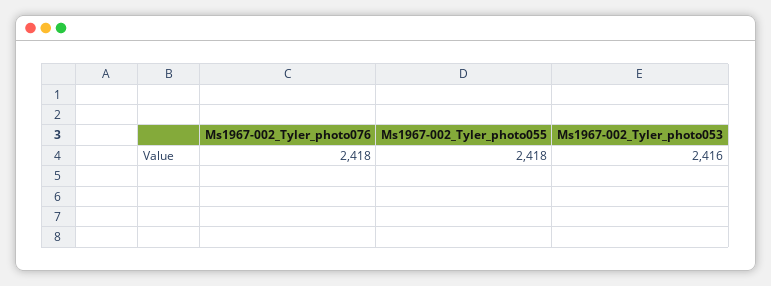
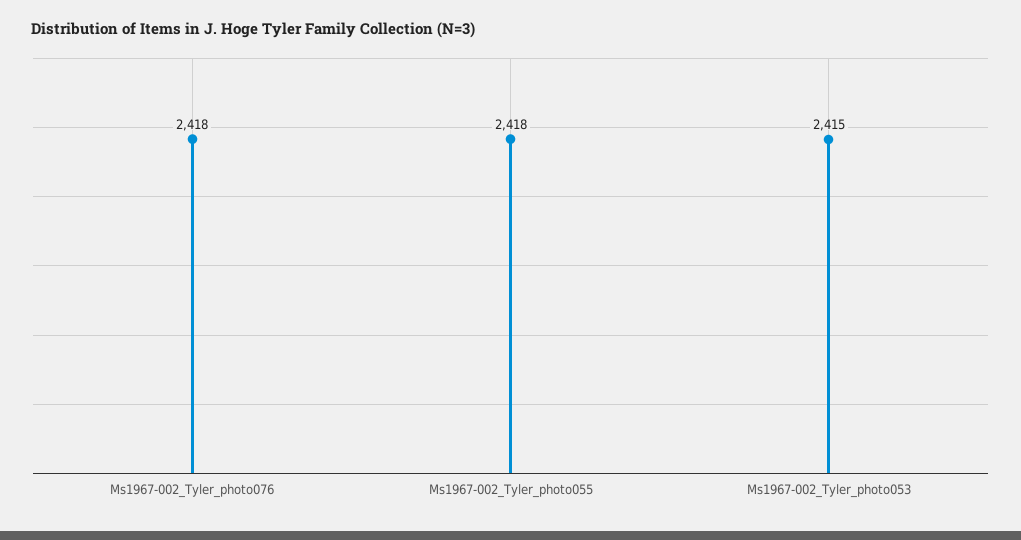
  {
    "Ms1967-002_Tyler_photo076": 2418,
    "Ms1967-002_Tyler_photo055": 2418,
-   "Ms1967-002_Tyler_photo053": 2416
+   "Ms1967-002_Tyler_photo053": 2415
  }

